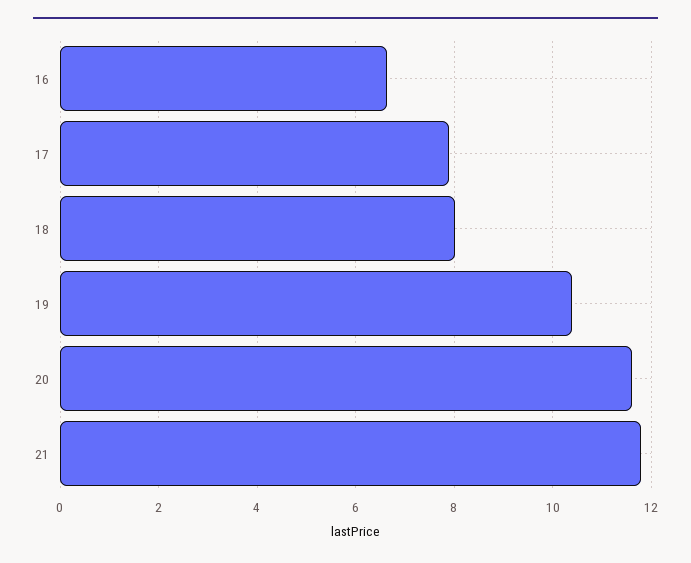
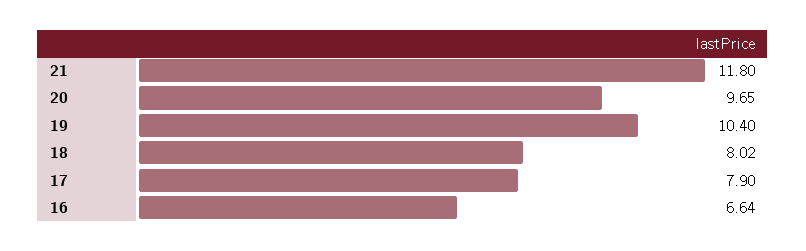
  {
    "16": 6.64,
    "17": 7.9,
    "18": 8.02,
    "19": 10.4,
-   "20": 11.6,
+   "20": 9.65,
    "21": 11.8
  }

